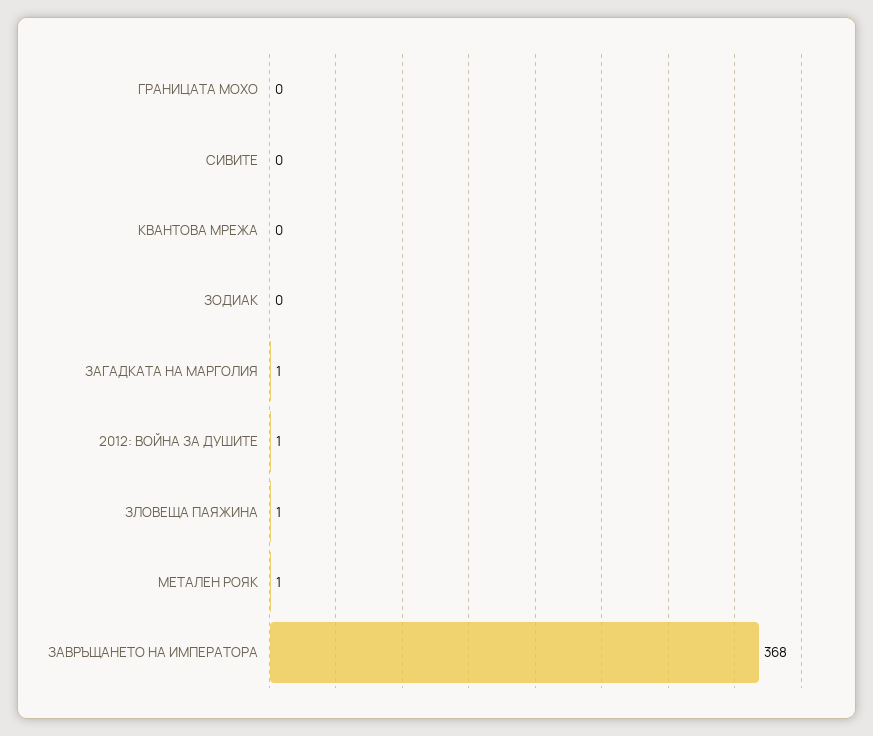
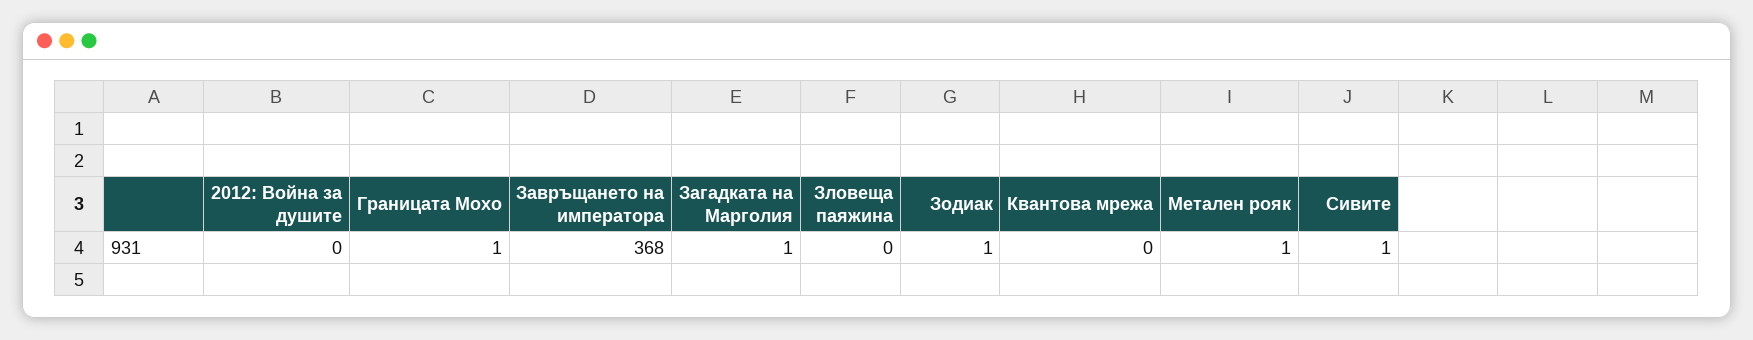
  {
-   "ГРАНИЦАТА МОХО": 0,
+   "ГРАНИЦАТА МОХО": 1,
-   "СИВИТЕ": 0,
+   "СИВИТЕ": 1,
    "КВАНТОВА МРЕЖА": 0,
-   "ЗОДИАК": 0,
+   "ЗОДИАК": 1,
    "ЗАГАДКАТА НА МАРГОЛИЯ": 1,
-   "2012: ВОЙНА ЗА ДУШИТЕ": 1,
+   "2012: ВОЙНА ЗА ДУШИТЕ": 0,
-   "ЗЛОВЕЩА ПАЯЖИНА": 1,
+   "ЗЛОВЕЩА ПАЯЖИНА": 0,
    "МЕТАЛЕН РОЯК": 1,
    "ЗАВРЪЩАНЕТО НА ИМПЕРАТОРА": 368
  }

